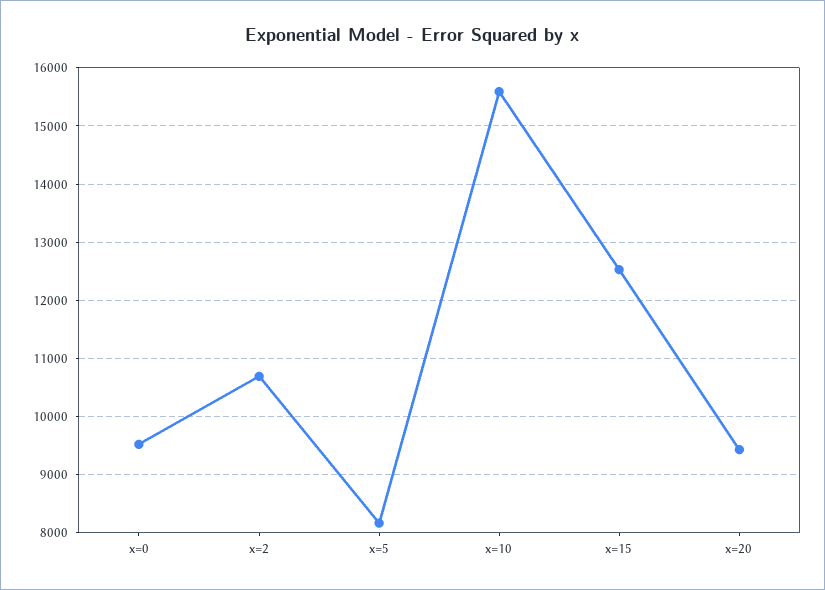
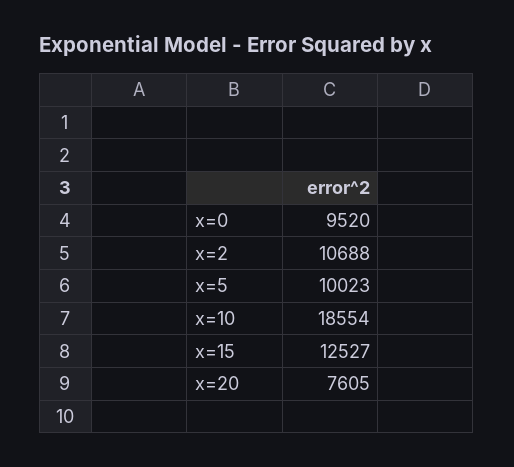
  {
    "x=0": 9520,
    "x=2": 10688,
-   "x=5": 8200,
+   "x=5": 10023,
-   "x=10": 15600,
+   "x=10": 18554,
    "x=15": 12527,
-   "x=20": 9400
+   "x=20": 7605
  }

